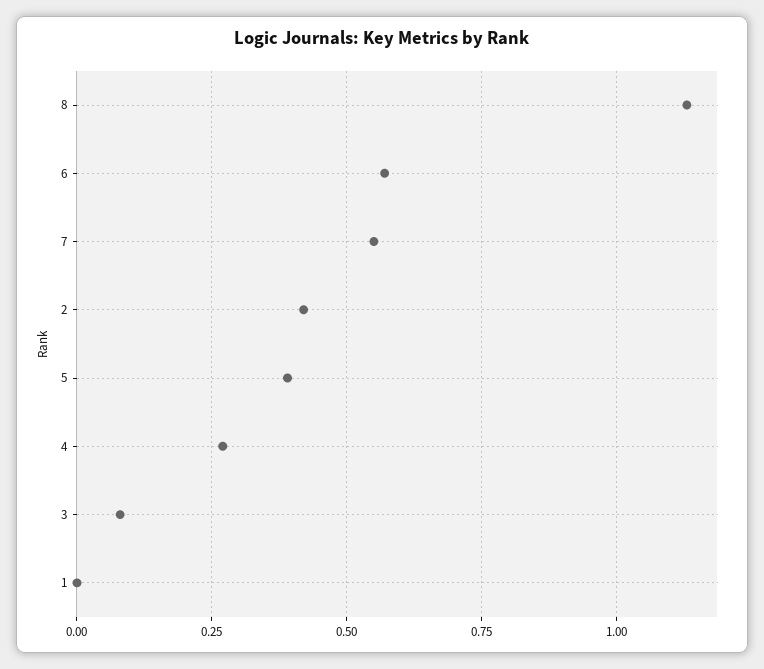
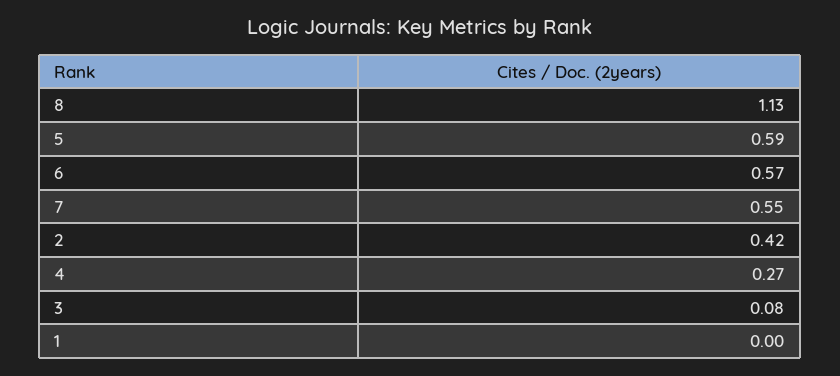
  {
    "8": 1.13,
    "6": 0.57,
    "7": 0.55,
    "2": 0.42,
-   "5": 0.4,
+   "5": 0.59,
    "4": 0.27,
    "3": 0.08,
    "1": 0
  }

